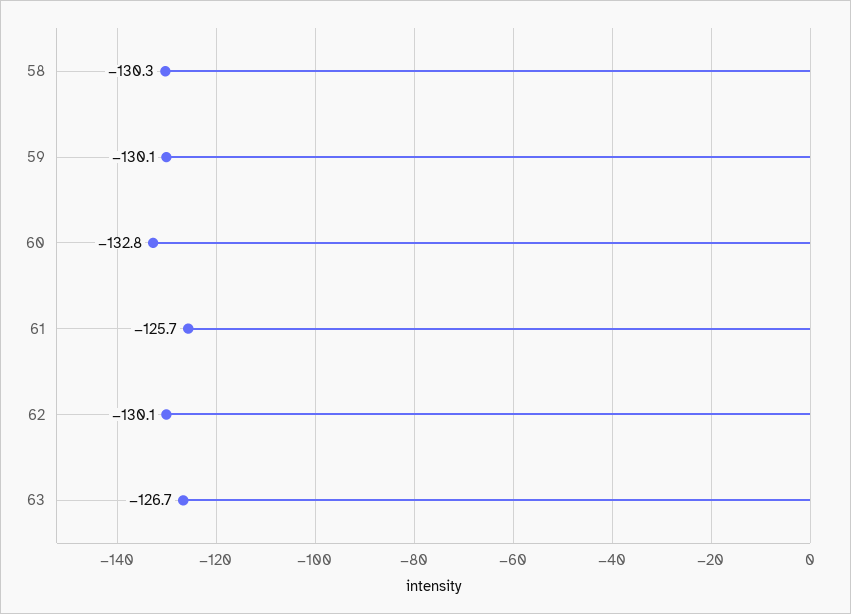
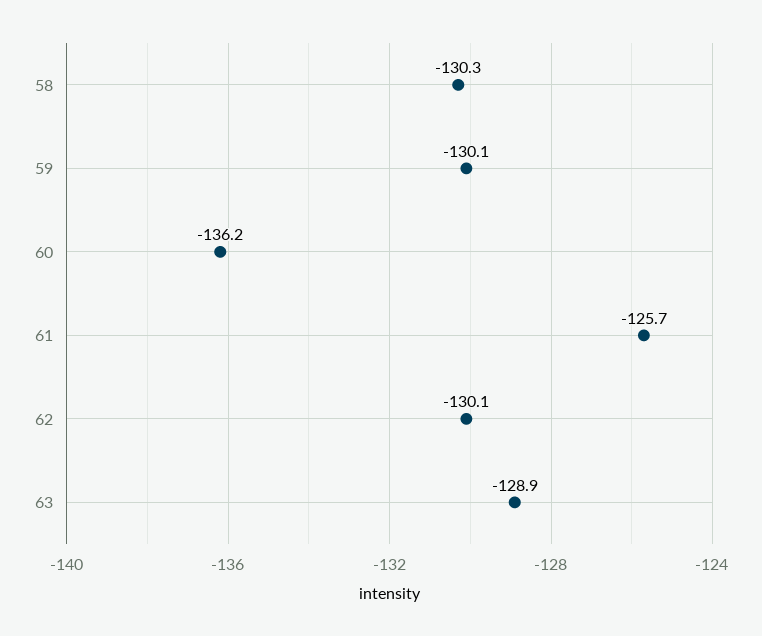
  {
    "58": -130.3,
    "59": -130.1,
-   "60": -132.8,
+   "60": -136.2,
    "61": -125.7,
    "62": -130.1,
-   "63": -126.7
+   "63": -128.9
  }

